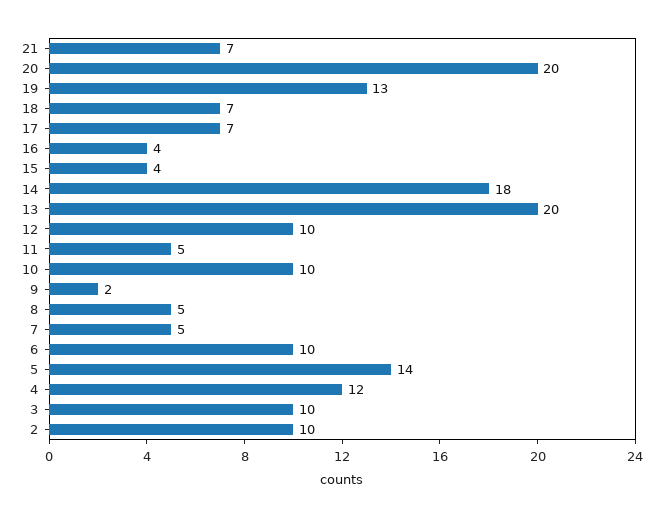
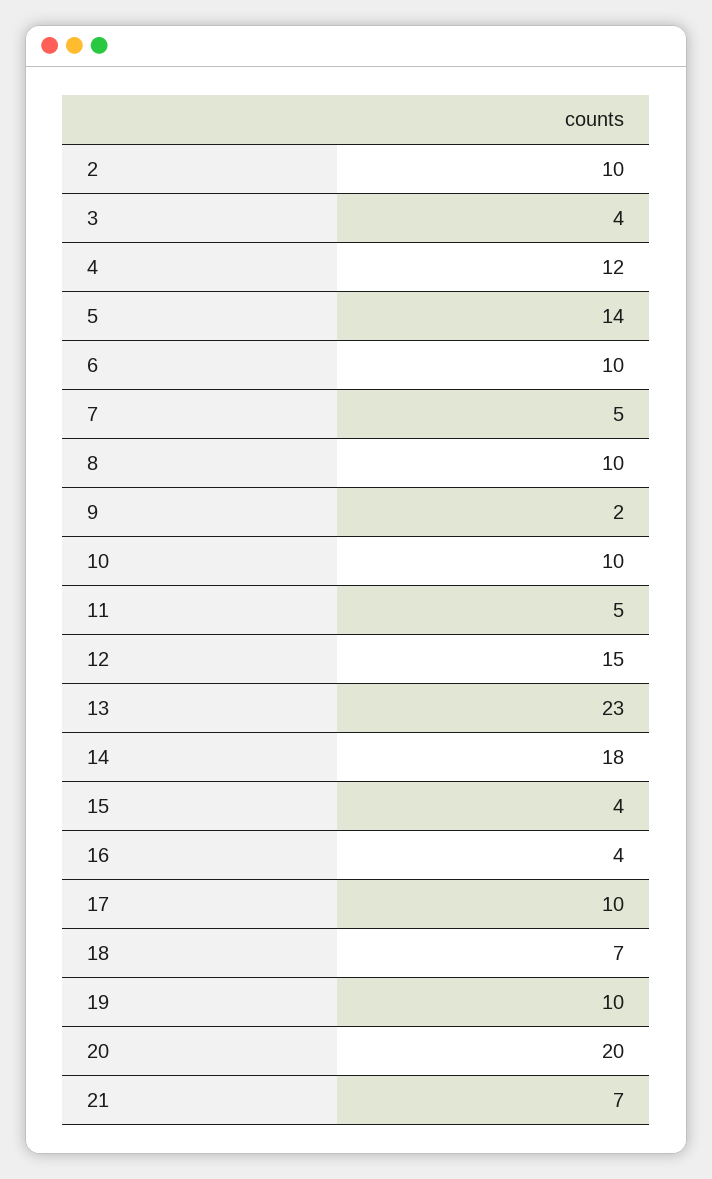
  {
    "21": 7,
    "20": 20,
-   "19": 13,
+   "19": 10,
    "18": 7,
-   "17": 7,
+   "17": 10,
    "16": 4,
    "15": 4,
    "14": 18,
-   "13": 20,
+   "13": 23,
-   "12": 10,
+   "12": 15,
    "11": 5,
    "10": 10,
    "9": 2,
-   "8": 5,
+   "8": 10,
    "7": 5,
    "6": 10,
    "5": 14,
    "4": 12,
-   "3": 10,
+   "3": 4,
    "2": 10
  }

